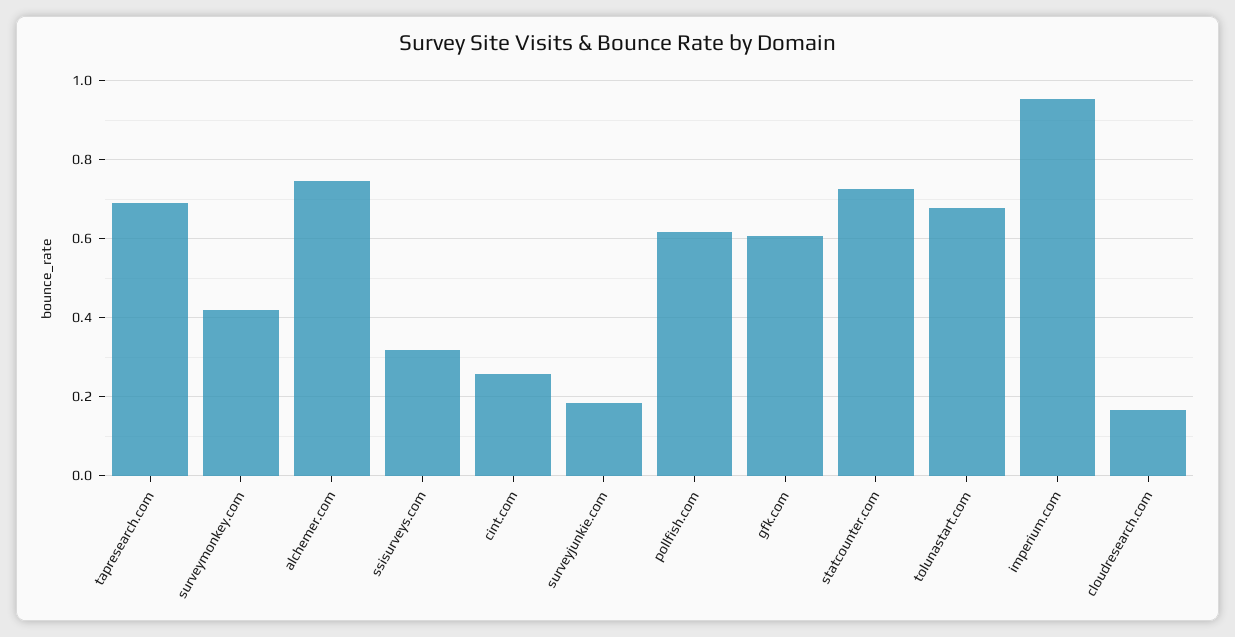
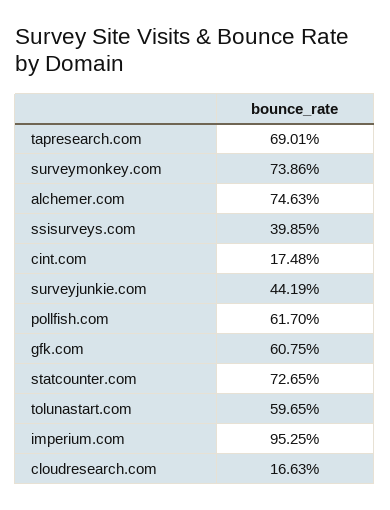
  {
    "tapresearch.com": 0.6901,
-   "surveymonkey.com": 0.42,
+   "surveymonkey.com": 0.7386,
    "alchemer.com": 0.7463,
-   "ssisurveys.com": 0.32,
+   "ssisurveys.com": 0.3985,
-   "cint.com": 0.26,
+   "cint.com": 0.1748,
-   "surveyjunkie.com": 0.18,
+   "surveyjunkie.com": 0.4419,
    "pollfish.com": 0.617,
    "gfk.com": 0.6075,
    "statcounter.com": 0.7265,
-   "tolunastart.com": 0.68,
+   "tolunastart.com": 0.5965,
    "imperium.com": 0.9525,
    "cloudresearch.com": 0.1663
  }

